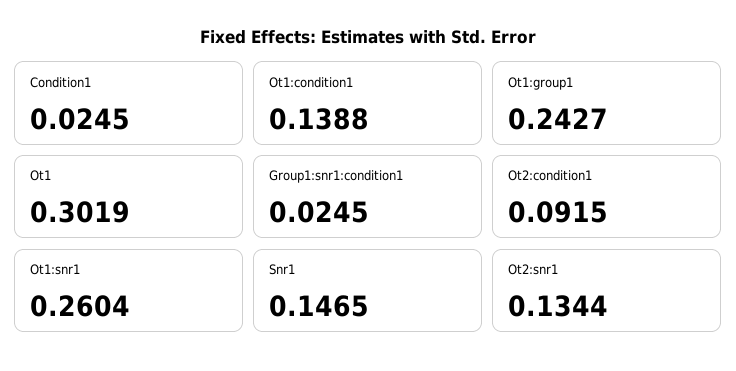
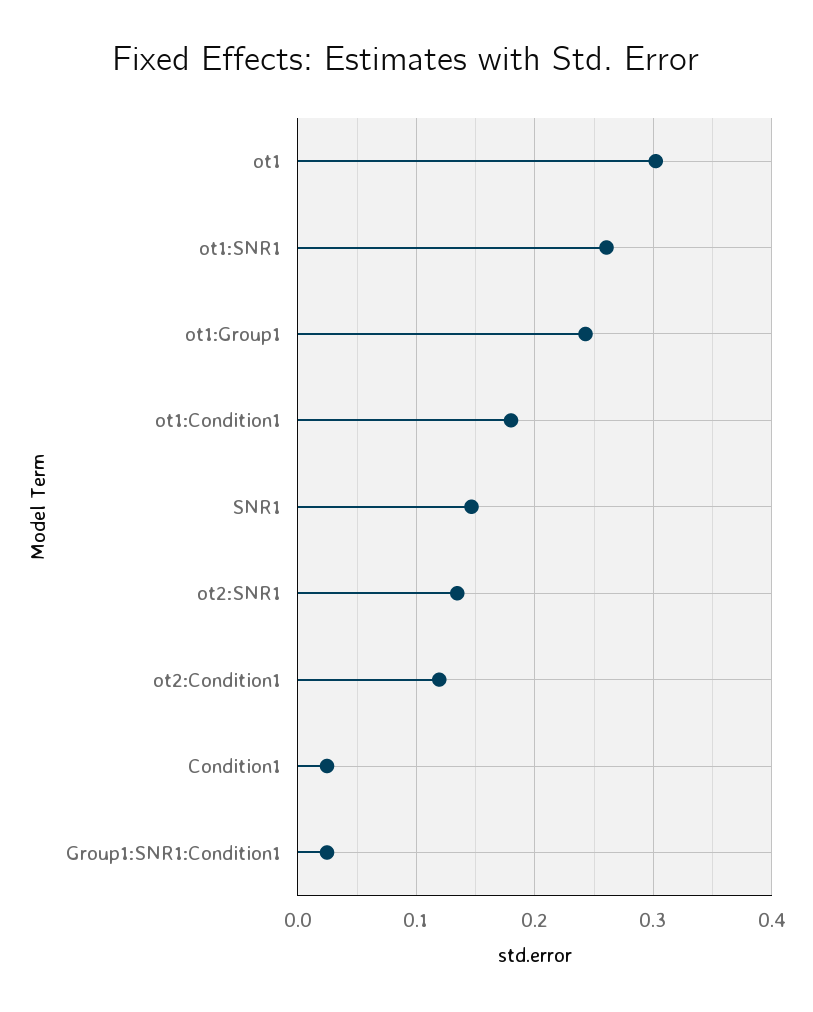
  {
    "Condition1": 0.0245,
-   "Ot1:condition1": 0.1388,
+   "Ot1:condition1": 0.18,
    "Ot1:group1": 0.2427,
    "Ot1": 0.3019,
    "Group1:snr1:condition1": 0.0245,
-   "Ot2:condition1": 0.0915,
+   "Ot2:condition1": 0.12,
    "Ot1:snr1": 0.2604,
    "Snr1": 0.1465,
    "Ot2:snr1": 0.1344
  }

